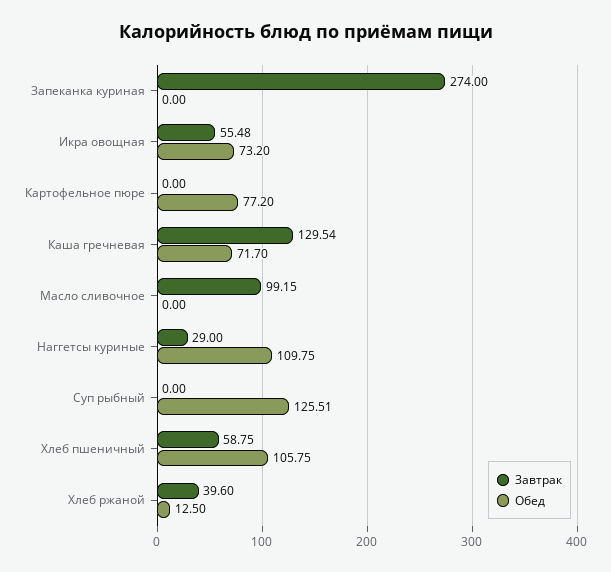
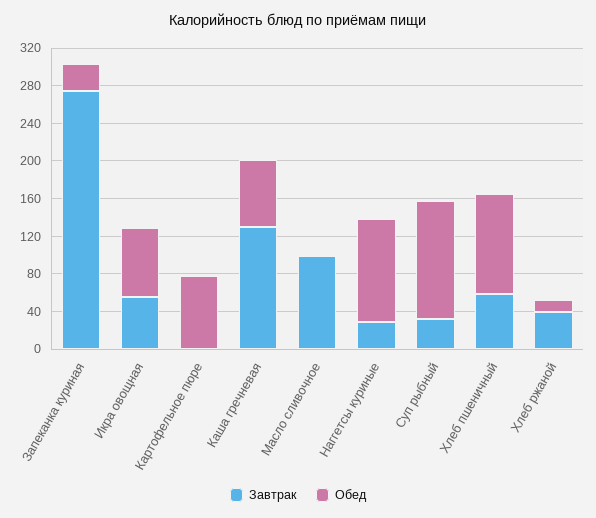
  {
    "Завтрак": {
      "Запеканка куриная": 274,
      "Икра овощная": 55.48,
      "Картофельное пюре": 0,
      "Каша гречневая": 129.54,
      "Масло сливочное": 99.15,
      "Наггетсы куриные": 29,
-     "Суп рыбный": 0,
+     "Суп рыбный": 30,
      "Хлеб пшеничный": 58.75,
      "Хлеб ржаной": 39.6
    },
    "Обед": {
-     "Запеканка куриная": 0,
+     "Запеканка куриная": 30,
      "Икра овощная": 73.2,
      "Картофельное пюре": 77.2,
      "Каша гречневая": 71.7,
      "Масло сливочное": 0,
      "Наггетсы куриные": 109.75,
      "Суп рыбный": 125.51,
      "Хлеб пшеничный": 105.75,
      "Хлеб ржаной": 12.5
    }
  }

